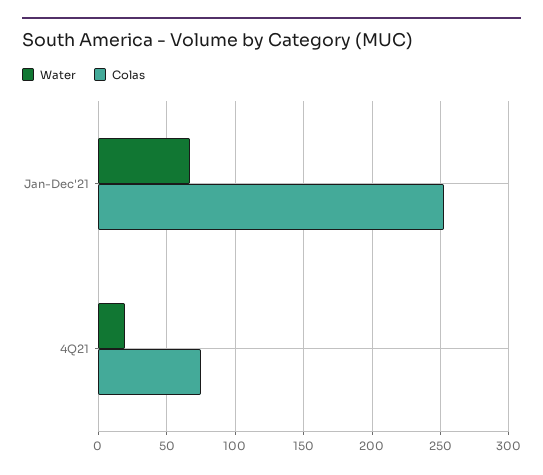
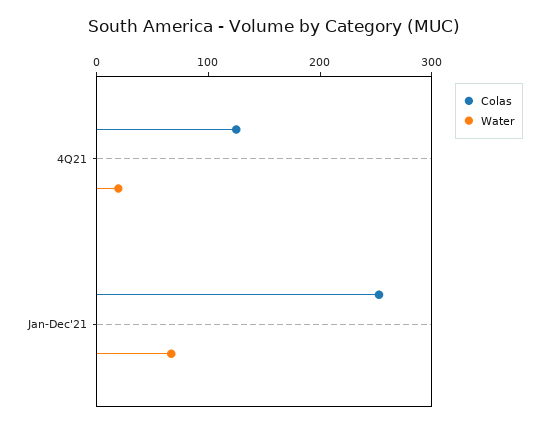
  {
    "Water": {
      "Jan-Dec'21": 65,
      "4Q21": 20
    },
    "Colas": {
      "Jan-Dec'21": 255,
-     "4Q21": 75
+     "4Q21": 120
    }
  }

